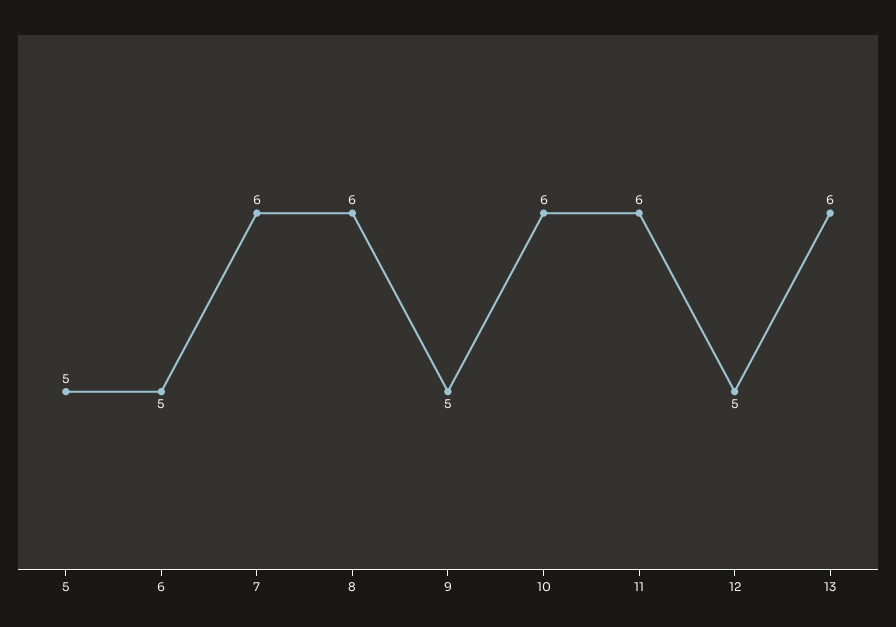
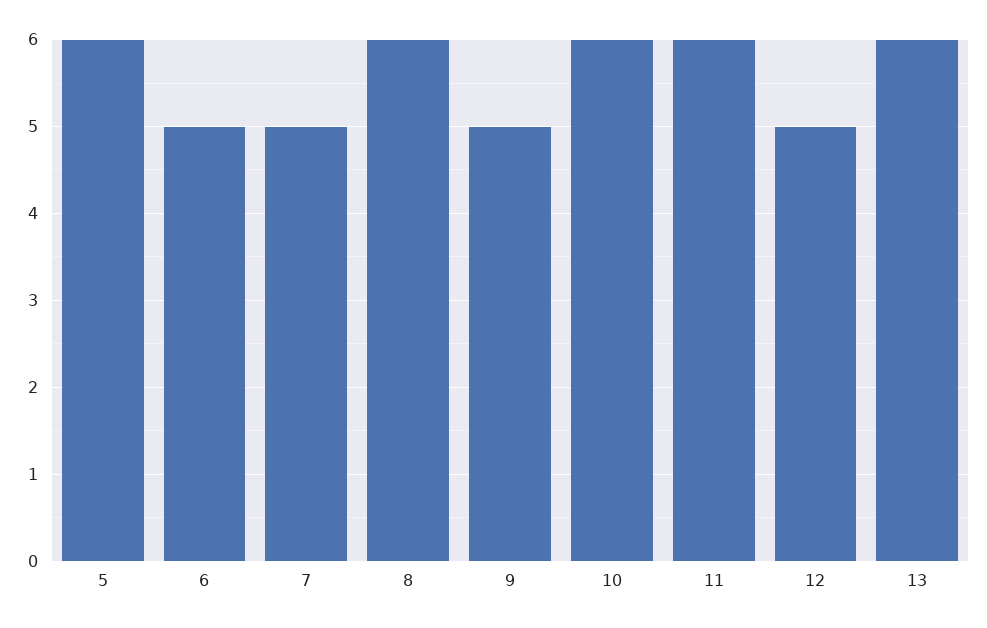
  {
-   "5": 5,
+   "5": 6,
    "6": 5,
-   "7": 6,
+   "7": 5,
    "8": 6,
    "9": 5,
    "10": 6,
    "11": 6,
    "12": 5,
    "13": 6
  }

